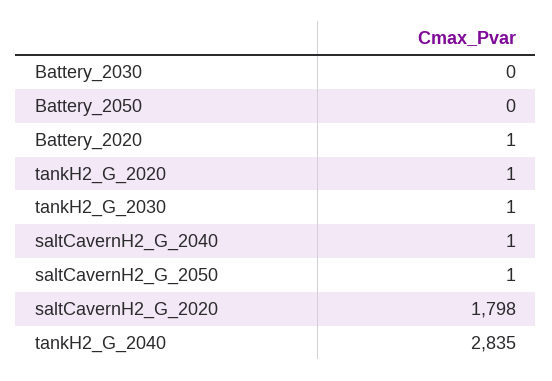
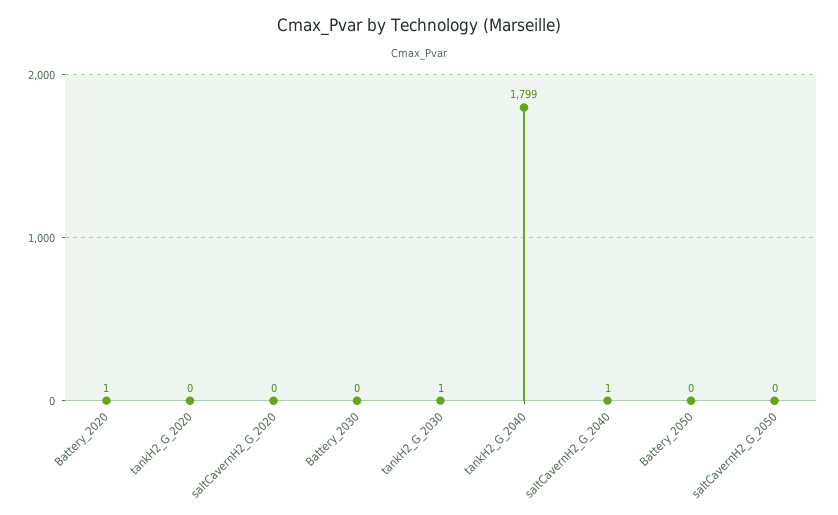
  {
    "Battery_2030": 0,
    "Battery_2050": 0,
    "Battery_2020": 1,
-   "tankH2_G_2020": 1,
+   "tankH2_G_2020": 0,
    "tankH2_G_2030": 1,
    "saltCavernH2_G_2040": 1,
-   "saltCavernH2_G_2050": 1,
+   "saltCavernH2_G_2050": 0,
-   "saltCavernH2_G_2020": 1798,
+   "saltCavernH2_G_2020": 0,
-   "tankH2_G_2040": 2835
+   "tankH2_G_2040": 1799
  }

